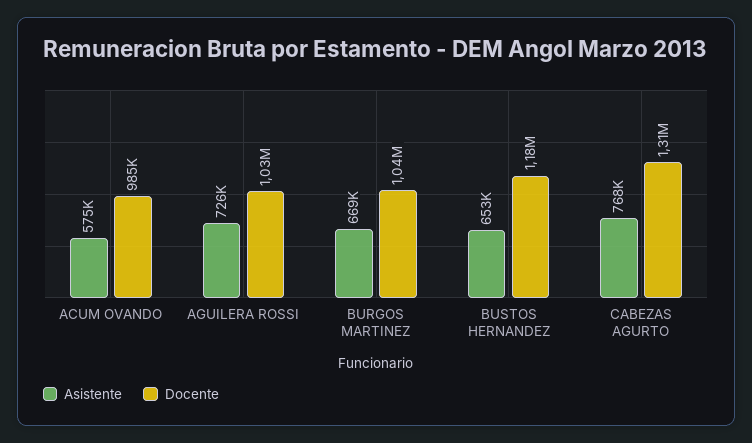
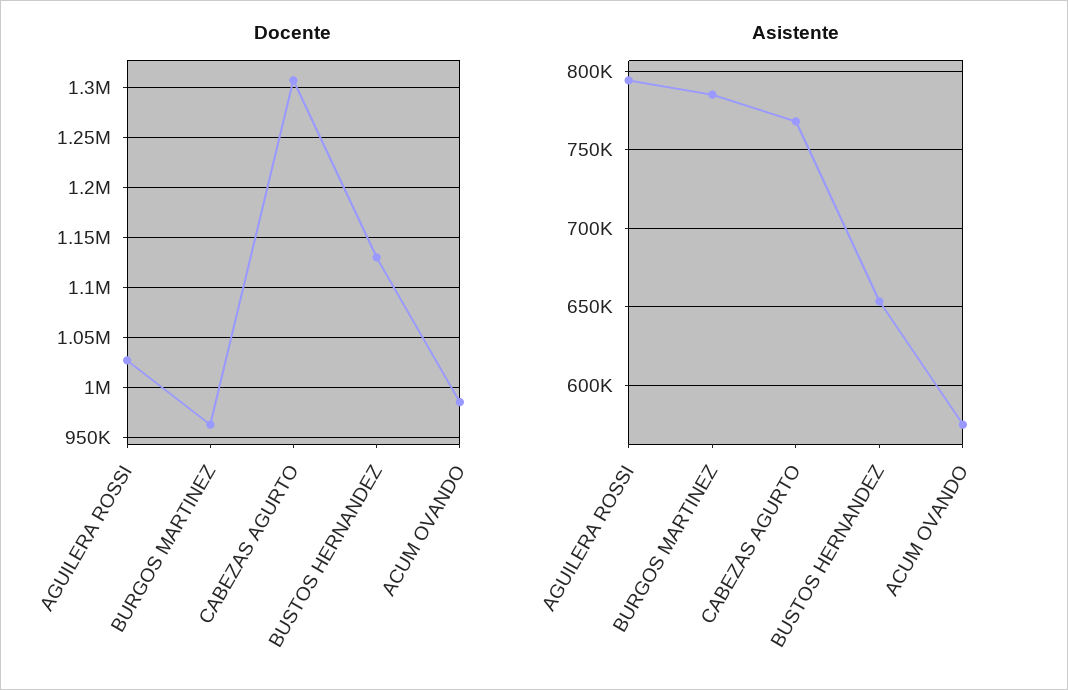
  {
    "Asistente": {
      "ACUM OVANDO": 575000,
-     "AGUILERA ROSSI": 726000,
+     "AGUILERA ROSSI": 795000,
-     "BURGOS MARTINEZ": 669000,
+     "BURGOS MARTINEZ": 785000,
      "BUSTOS HERNANDEZ": 653000,
      "CABEZAS AGURTO": 768000
    },
    "Docente": {
      "ACUM OVANDO": 985000,
      "AGUILERA ROSSI": 1030000,
-     "BURGOS MARTINEZ": 1040000,
+     "BURGOS MARTINEZ": 960000,
-     "BUSTOS HERNANDEZ": 1180000,
+     "BUSTOS HERNANDEZ": 1130000,
      "CABEZAS AGURTO": 1310000
    }
  }

